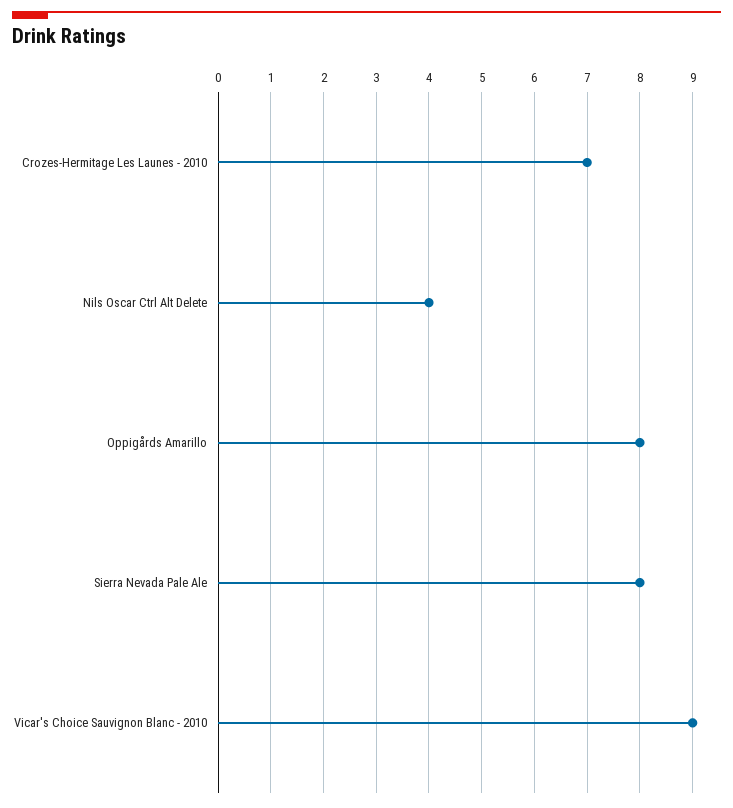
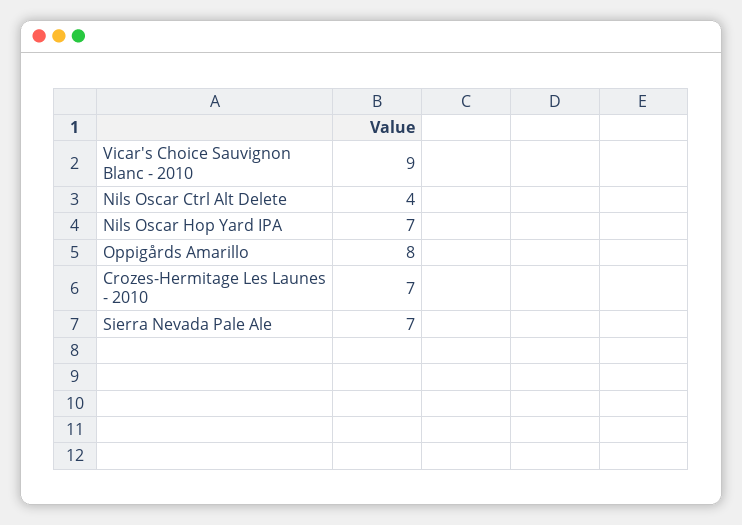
  {
    "Crozes-Hermitage Les Launes - 2010": 7,
    "Nils Oscar Ctrl Alt Delete": 4,
    "Oppigårds Amarillo": 8,
-   "Sierra Nevada Pale Ale": 8,
+   "Sierra Nevada Pale Ale": 7,
-   "Vicar's Choice Sauvignon Blanc - 2010": 9
+   "Vicar's Choice Sauvignon Blanc - 2010": 9,
+   "Nils Oscar Hop Yard IPA": 7
  }

